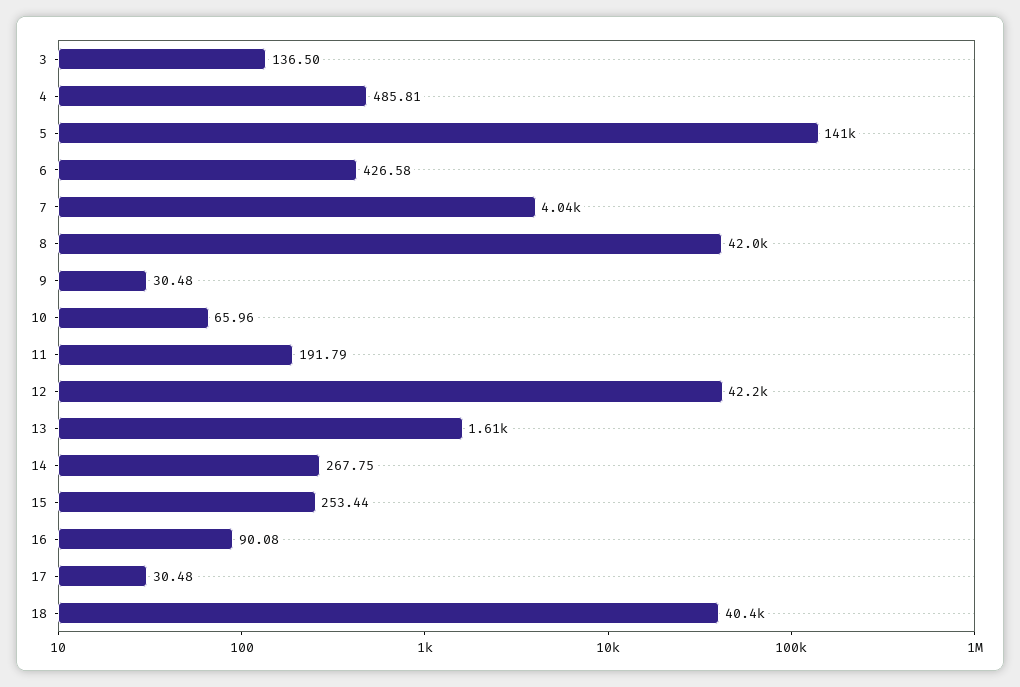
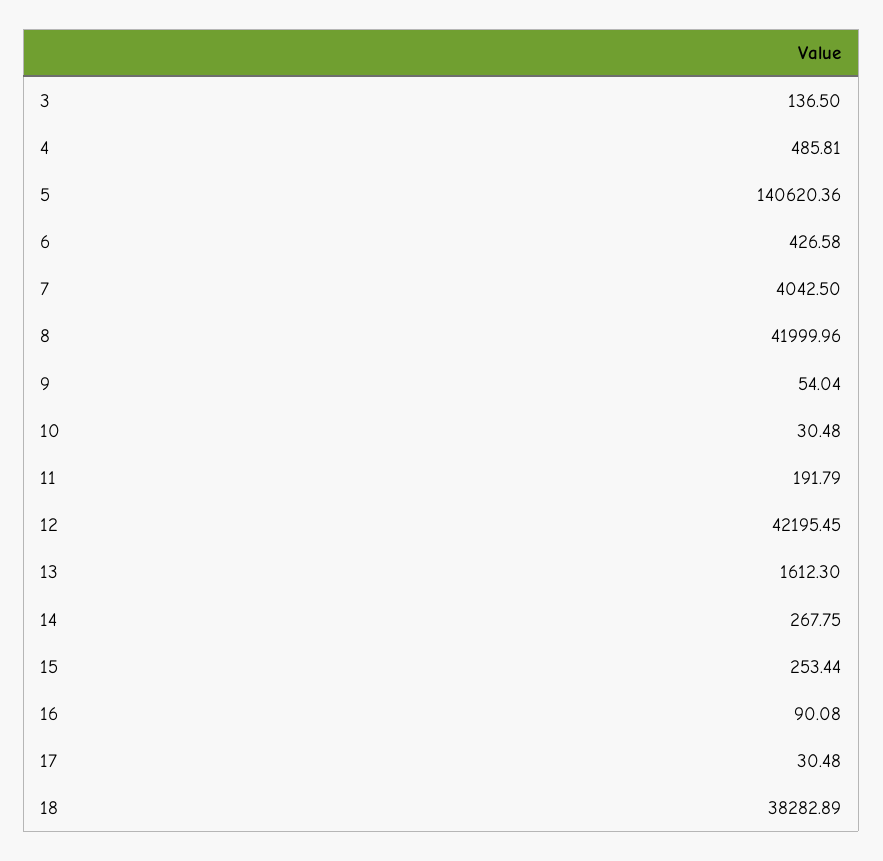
  {
    "3": 136.5,
    "4": 485.81,
    "5": 140620.36,
    "6": 426.58,
    "7": 4042.5,
    "8": 41999.96,
-   "9": 30.48,
+   "9": 54.04,
-   "10": 65.96,
+   "10": 30.48,
    "11": 191.79,
    "12": 42195.45,
    "13": 1612.3,
    "14": 267.75,
    "15": 253.44,
    "16": 90.08,
    "17": 30.48,
-   "18": 40400
+   "18": 38282.89
  }

